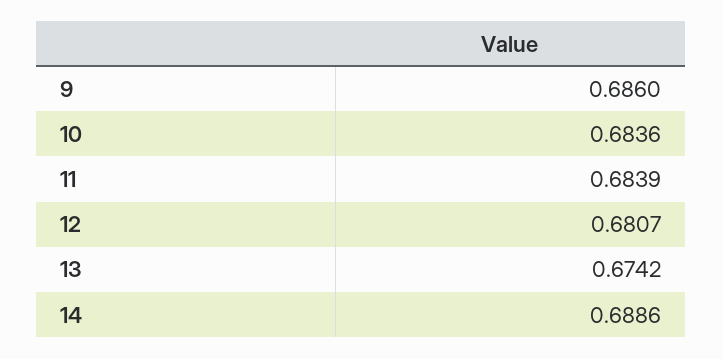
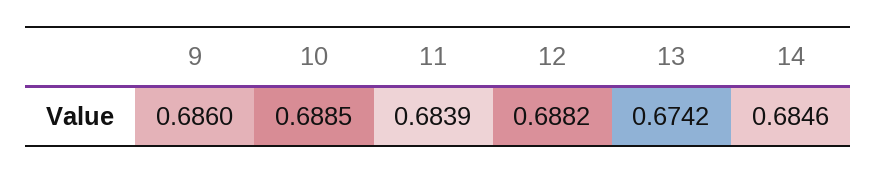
  {
    "9": 0.686,
-   "10": 0.6836,
+   "10": 0.6885,
    "11": 0.6839,
-   "12": 0.6807,
+   "12": 0.6882,
    "13": 0.6742,
-   "14": 0.6886
+   "14": 0.6846
  }

